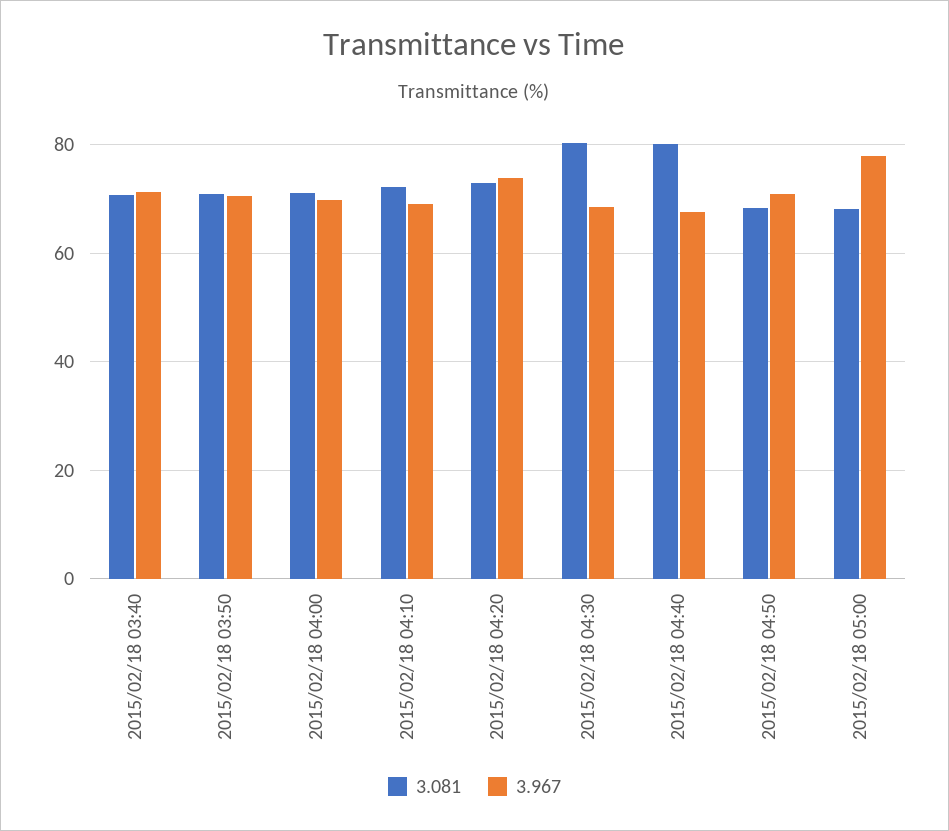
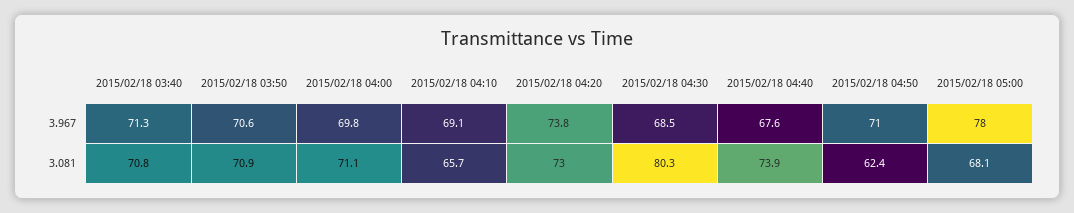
  {
    "3.081": {
      "2015/02/18 03:40": 70.8,
      "2015/02/18 03:50": 70.9,
      "2015/02/18 04:00": 71.1,
-     "2015/02/18 04:10": 72,
+     "2015/02/18 04:10": 65.7,
      "2015/02/18 04:20": 73,
      "2015/02/18 04:30": 80.3,
-     "2015/02/18 04:40": 80,
+     "2015/02/18 04:40": 73.9,
-     "2015/02/18 04:50": 68,
+     "2015/02/18 04:50": 62.4,
      "2015/02/18 05:00": 68.1
    },
    "3.967": {
      "2015/02/18 03:40": 71.3,
      "2015/02/18 03:50": 70.6,
      "2015/02/18 04:00": 69.8,
      "2015/02/18 04:10": 69.1,
      "2015/02/18 04:20": 73.8,
      "2015/02/18 04:30": 68.5,
      "2015/02/18 04:40": 67.6,
      "2015/02/18 04:50": 71,
      "2015/02/18 05:00": 78
    }
  }

